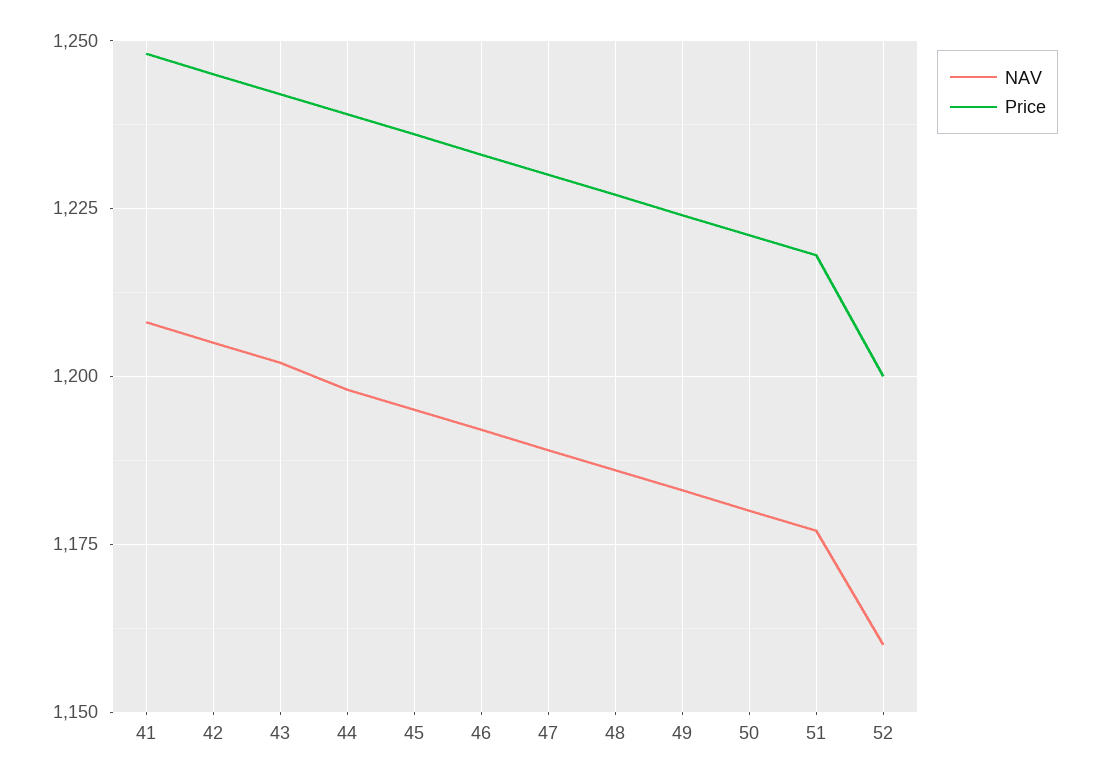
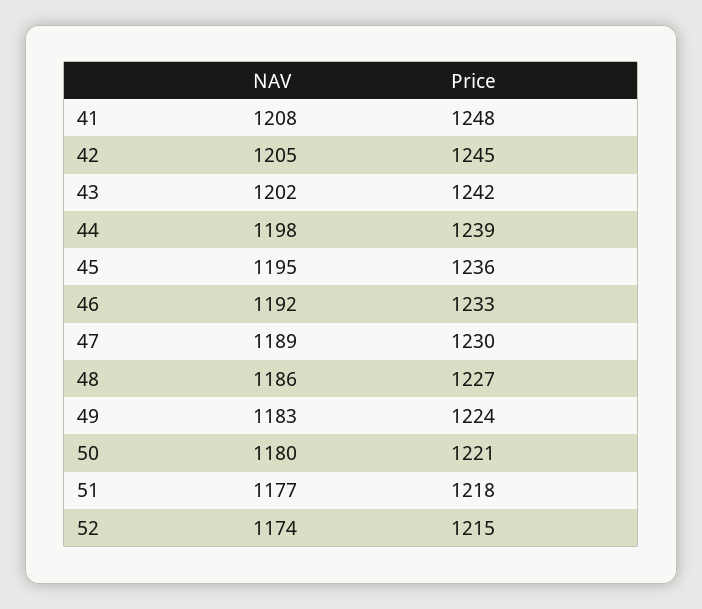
  {
    "NAV": {
      "41": 1208,
      "42": 1205,
      "43": 1202,
      "44": 1198,
      "45": 1195,
      "46": 1192,
      "47": 1189,
      "48": 1186,
      "49": 1183,
      "50": 1180,
      "51": 1177,
-     "52": 1160
+     "52": 1174
    },
    "Price": {
      "41": 1248,
      "42": 1245,
      "43": 1242,
      "44": 1239,
      "45": 1236,
      "46": 1233,
      "47": 1230,
      "48": 1227,
      "49": 1224,
      "50": 1221,
      "51": 1218,
-     "52": 1200
+     "52": 1215
    }
  }

